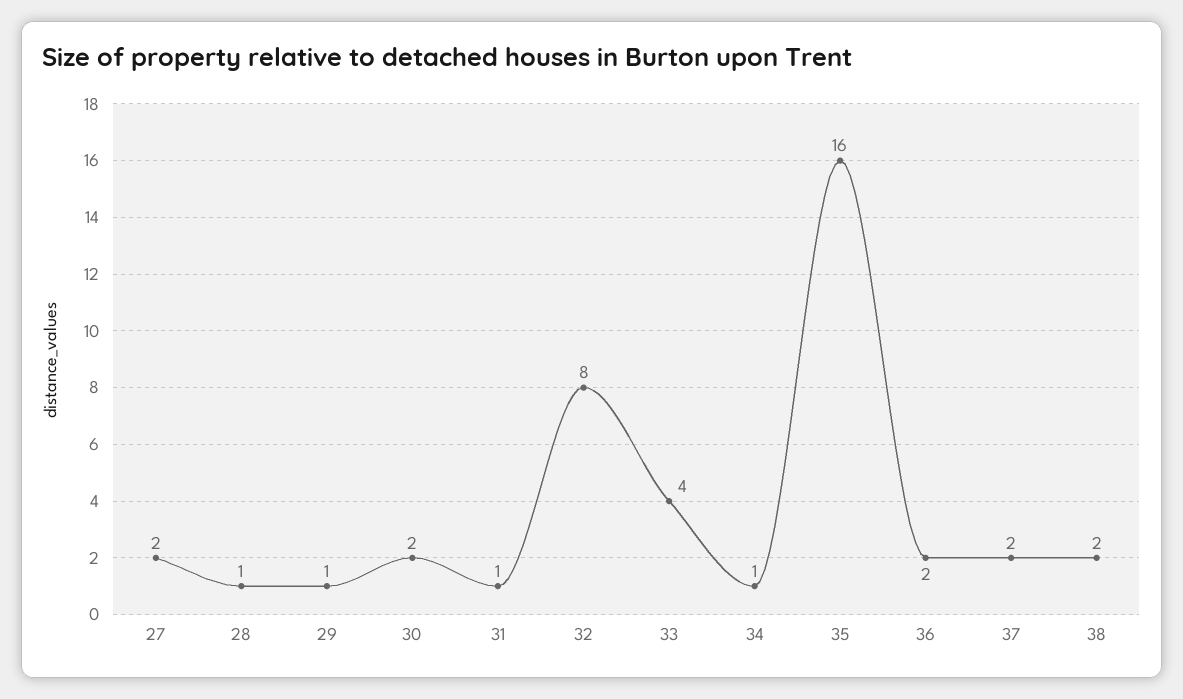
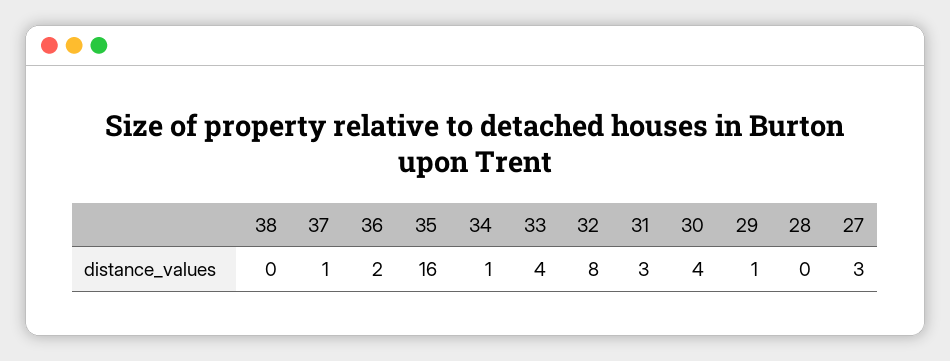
  {
-   "27": 2,
+   "27": 3,
-   "28": 1,
+   "28": 0,
    "29": 1,
-   "30": 2,
+   "30": 4,
-   "31": 1,
+   "31": 3,
    "32": 8,
    "33": 4,
    "34": 1,
    "35": 16,
    "36": 2,
-   "37": 2,
+   "37": 1,
-   "38": 2
+   "38": 0
  }

